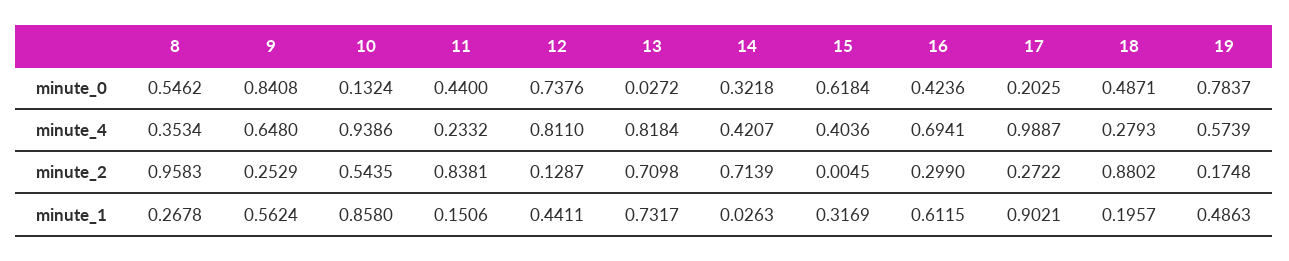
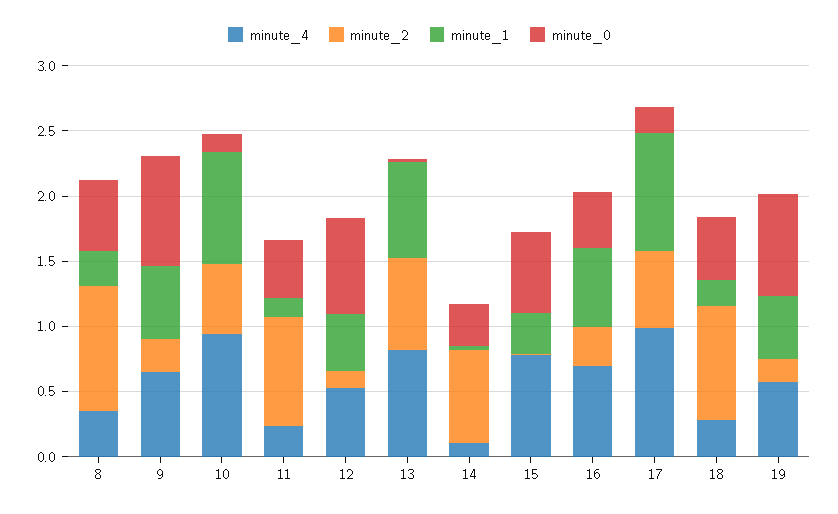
  {
    "minute_0": {
      "8": 0.5462,
      "9": 0.8408,
      "10": 0.1324,
      "11": 0.44,
      "12": 0.7376,
      "13": 0.0272,
      "14": 0.3218,
      "15": 0.6184,
      "16": 0.4236,
      "17": 0.2025,
      "18": 0.4871,
      "19": 0.7837
    },
    "minute_4": {
      "8": 0.3534,
      "9": 0.648,
      "10": 0.9386,
      "11": 0.2332,
-     "12": 0.811,
+     "12": 0.5,
      "13": 0.8184,
-     "14": 0.4207,
+     "14": 0.1,
-     "15": 0.4036,
+     "15": 0.8,
      "16": 0.6941,
      "17": 0.9887,
      "18": 0.2793,
      "19": 0.5739
    },
    "minute_2": {
      "8": 0.9583,
      "9": 0.2529,
      "10": 0.5435,
      "11": 0.8381,
      "12": 0.1287,
      "13": 0.7098,
      "14": 0.7139,
      "15": 0.0045,
      "16": 0.299,
-     "17": 0.2722,
+     "17": 0.6,
      "18": 0.8802,
      "19": 0.1748
    },
    "minute_1": {
      "8": 0.2678,
      "9": 0.5624,
      "10": 0.858,
      "11": 0.1506,
      "12": 0.4411,
      "13": 0.7317,
      "14": 0.0263,
      "15": 0.3169,
      "16": 0.6115,
      "17": 0.9021,
      "18": 0.1957,
      "19": 0.4863
    }
  }

